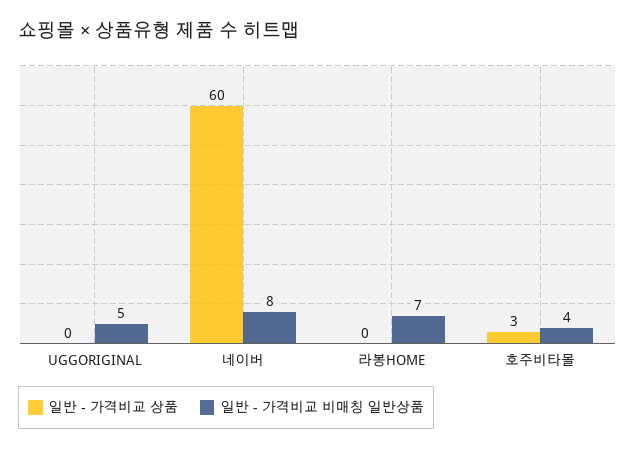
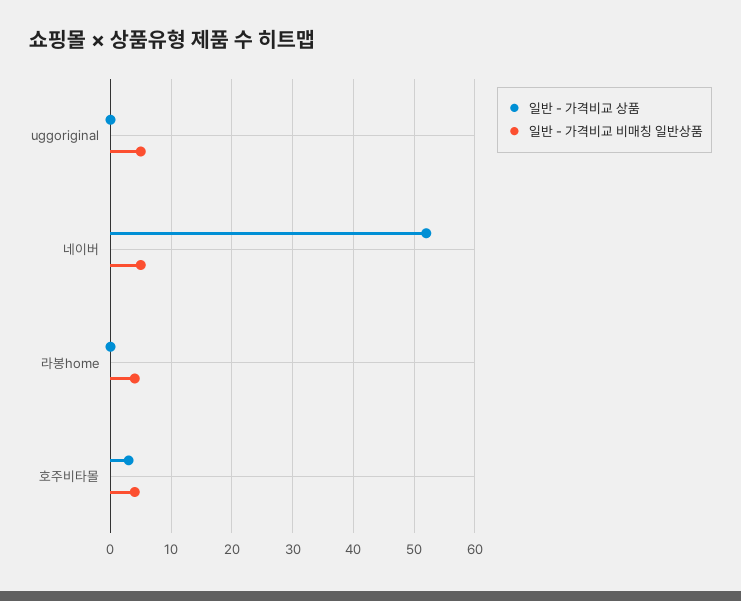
  {
    "일반 - 가격비교 상품": {
      "UGGORIGINAL": 0,
-     "네이버": 60,
+     "네이버": 52,
      "라봉HOME": 0,
      "호주비타몰": 3
    },
    "일반 - 가격비교 비매칭 일반상품": {
      "UGGORIGINAL": 5,
-     "네이버": 8,
+     "네이버": 5,
-     "라봉HOME": 7,
+     "라봉HOME": 4,
      "호주비타몰": 4
    }
  }

